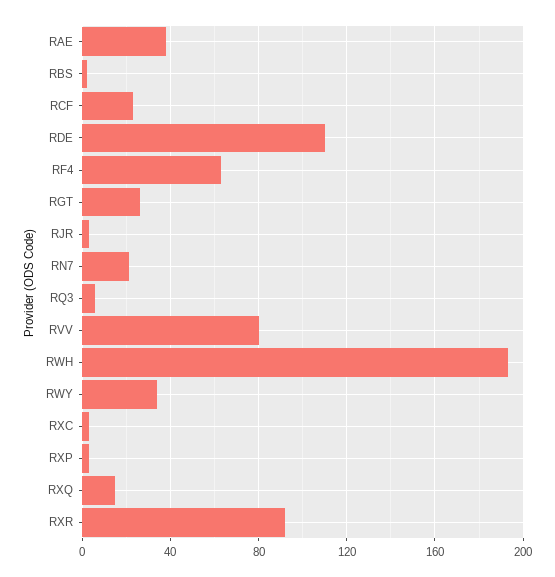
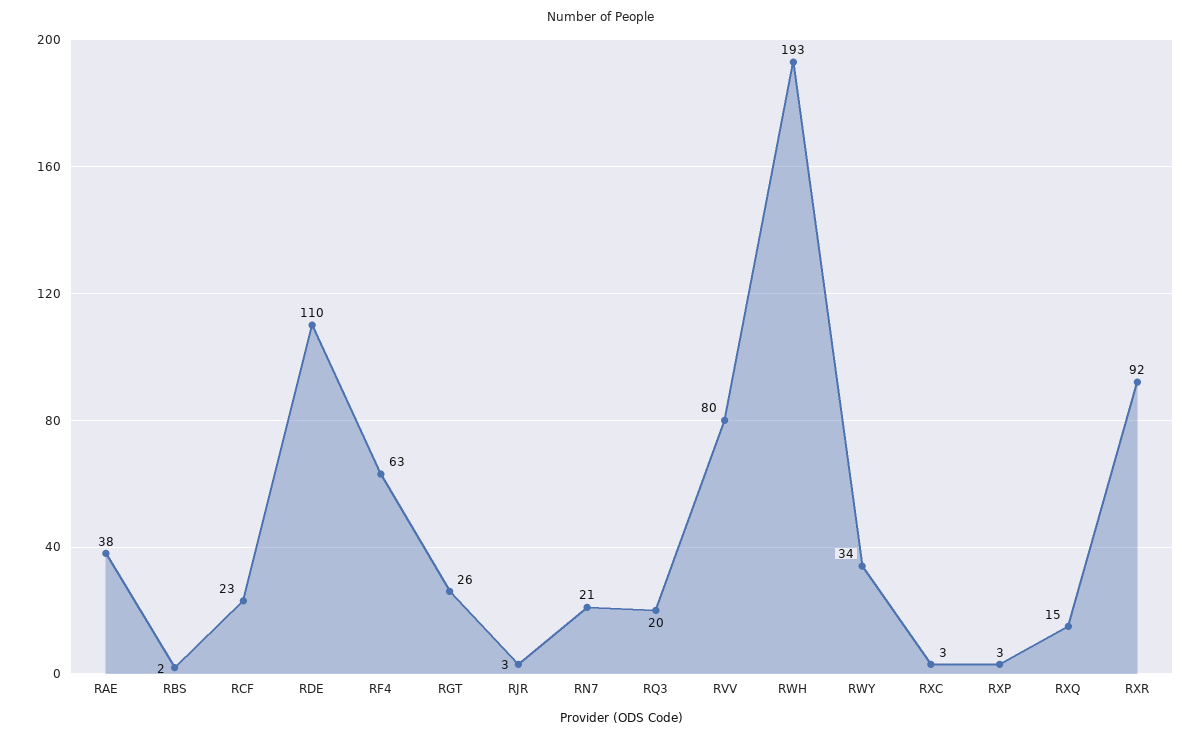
  {
    "RAE": 38,
    "RBS": 2,
    "RCF": 23,
    "RDE": 110,
    "RF4": 63,
    "RGT": 26,
    "RJR": 3,
    "RN7": 21,
-   "RQ3": 5,
+   "RQ3": 20,
    "RVV": 80,
    "RWH": 193,
    "RWY": 34,
    "RXC": 3,
    "RXP": 3,
    "RXQ": 15,
    "RXR": 92
  }

